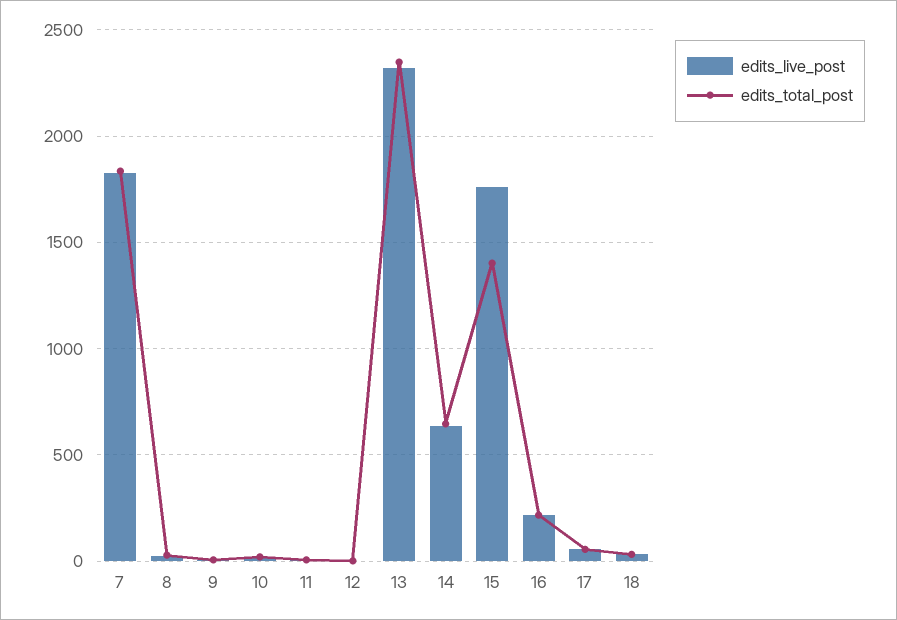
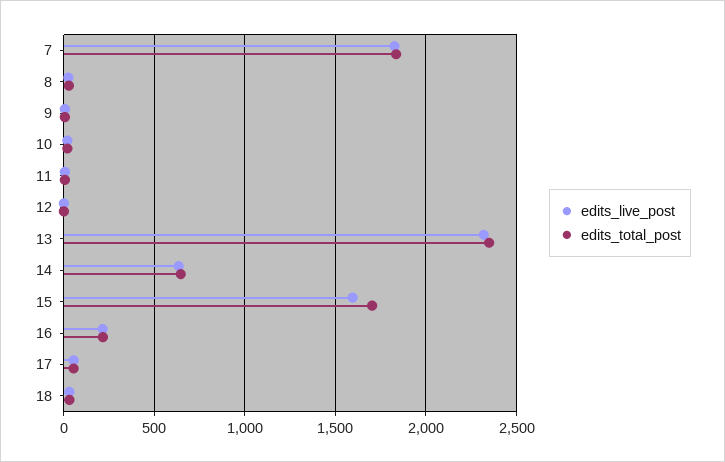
  {
    "edits_live_post": {
      "7": 1850,
      "8": 50,
      "9": 0,
      "10": 0,
      "11": 0,
      "12": 0,
      "13": 2300,
      "14": 650,
-     "15": 1750,
+     "15": 1600,
      "16": 200,
      "17": 50,
      "18": 50
    },
    "edits_total_post": {
      "7": 1850,
      "8": 50,
      "9": 0,
      "10": 0,
      "11": 0,
      "12": 0,
      "13": 2350,
      "14": 650,
-     "15": 1400,
+     "15": 1700,
      "16": 200,
      "17": 50,
      "18": 50
    }
  }

